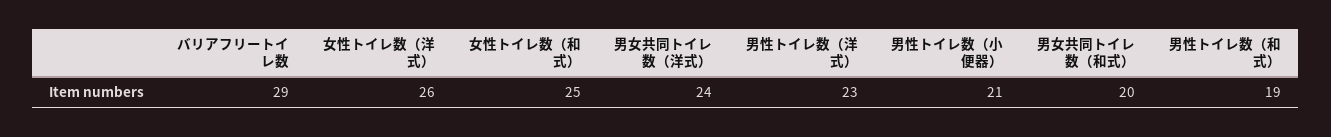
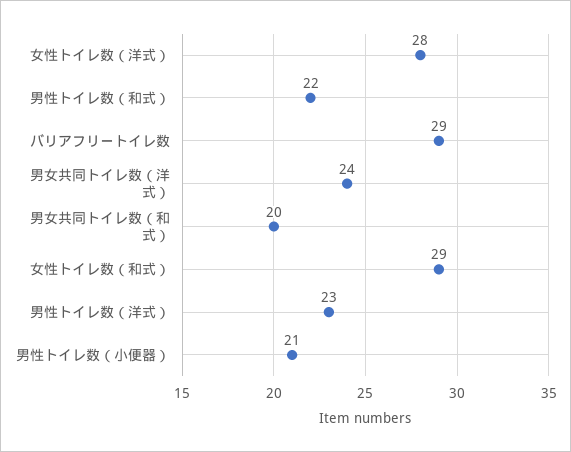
  {
    "バリアフリートイレ数": 29,
-   "女性トイレ数（洋式）": 26,
+   "女性トイレ数（洋式）": 28,
-   "女性トイレ数（和式）": 25,
+   "女性トイレ数（和式）": 29,
    "男女共同トイレ数（洋式）": 24,
    "男性トイレ数（洋式）": 23,
    "男性トイレ数（小便器）": 21,
    "男女共同トイレ数（和式）": 20,
-   "男性トイレ数（和式）": 19
+   "男性トイレ数（和式）": 22
  }

